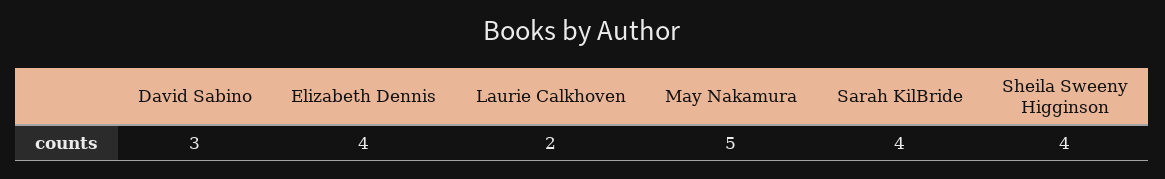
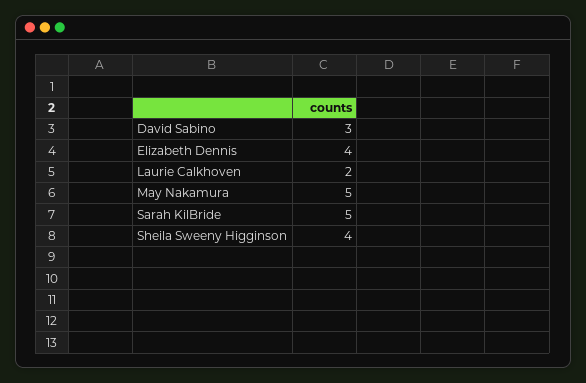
  {
    "David Sabino": 3,
    "Elizabeth Dennis": 4,
    "Laurie Calkhoven": 2,
    "May Nakamura": 5,
-   "Sarah KilBride": 4,
+   "Sarah KilBride": 5,
    "Sheila Sweeny Higginson": 4
  }

